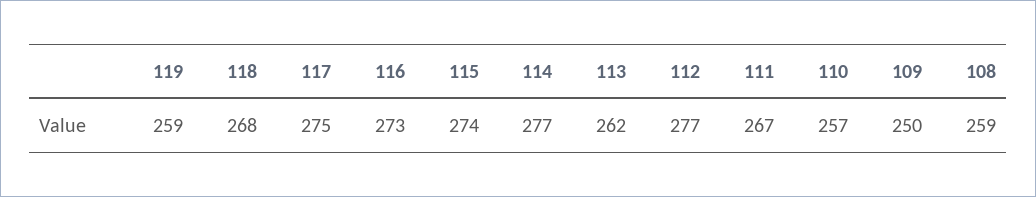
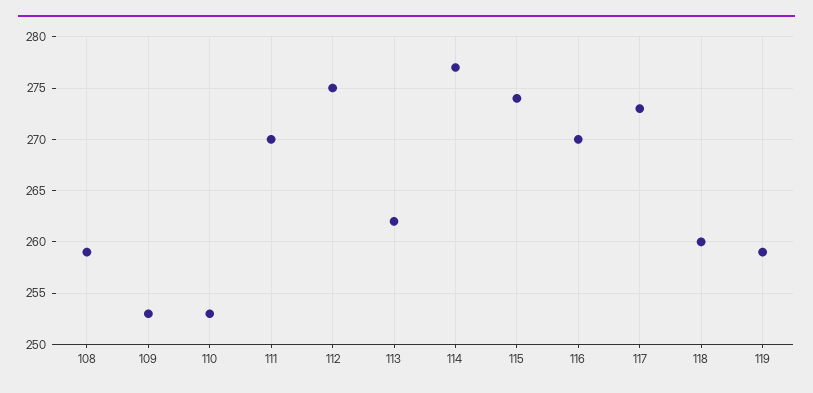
  {
    "119": 259,
-   "118": 268,
+   "118": 260,
-   "117": 275,
+   "117": 273,
-   "116": 273,
+   "116": 270,
    "115": 274,
    "114": 277,
    "113": 262,
-   "112": 277,
+   "112": 275,
-   "111": 267,
+   "111": 270,
-   "110": 257,
+   "110": 253,
-   "109": 250,
+   "109": 253,
    "108": 259
  }

